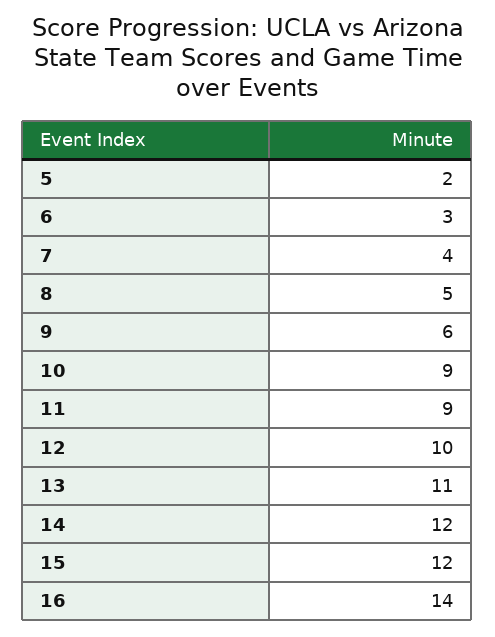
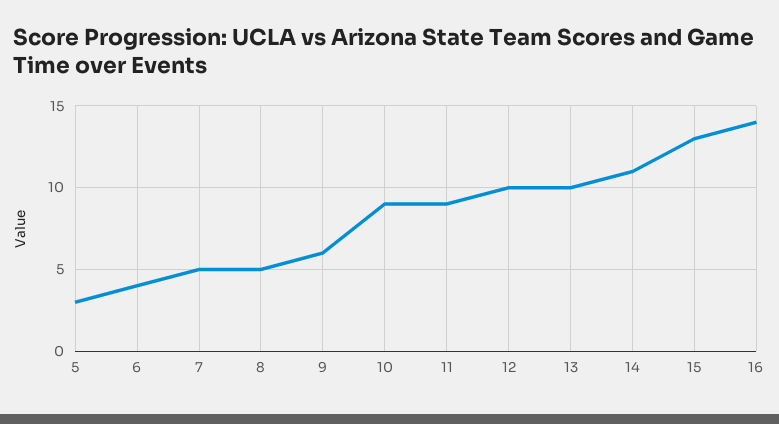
  {
-   "5": 2,
+   "5": 3,
-   "6": 3,
+   "6": 4,
-   "7": 4,
+   "7": 5,
    "8": 5,
    "9": 6,
    "10": 9,
    "11": 9,
    "12": 10,
-   "13": 11,
+   "13": 10,
-   "14": 12,
+   "14": 11,
-   "15": 12,
+   "15": 13,
    "16": 14
  }

